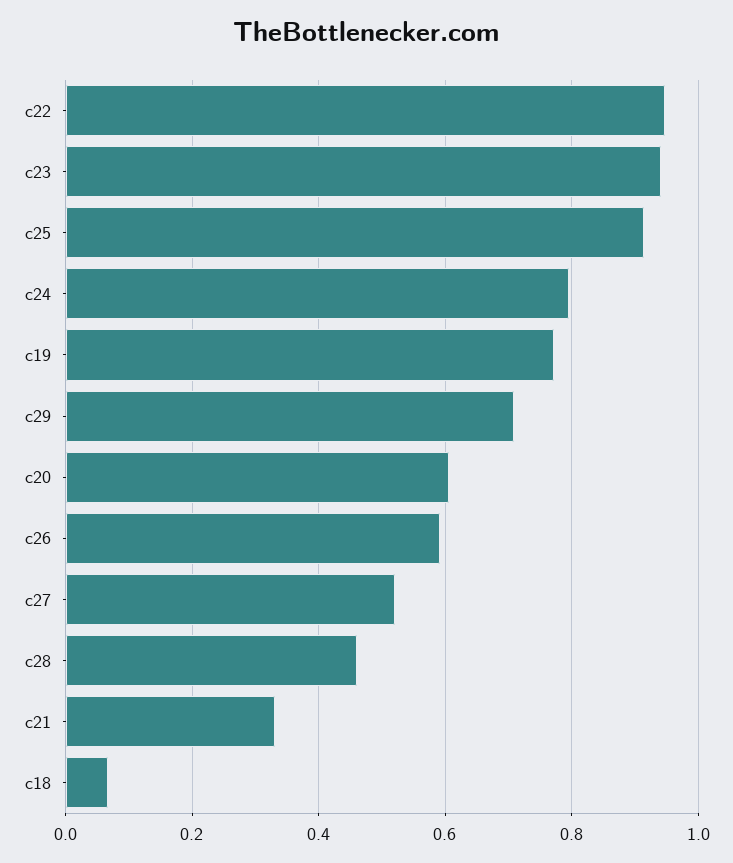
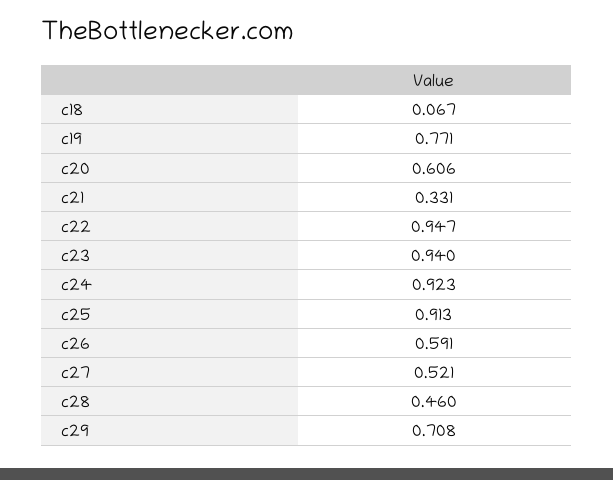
  {
    "c22": 0.947,
    "c23": 0.94,
    "c25": 0.913,
-   "c24": 0.8,
+   "c24": 0.923,
    "c19": 0.771,
    "c29": 0.708,
    "c20": 0.606,
    "c26": 0.591,
    "c27": 0.521,
    "c28": 0.46,
    "c21": 0.331,
    "c18": 0.067
  }

